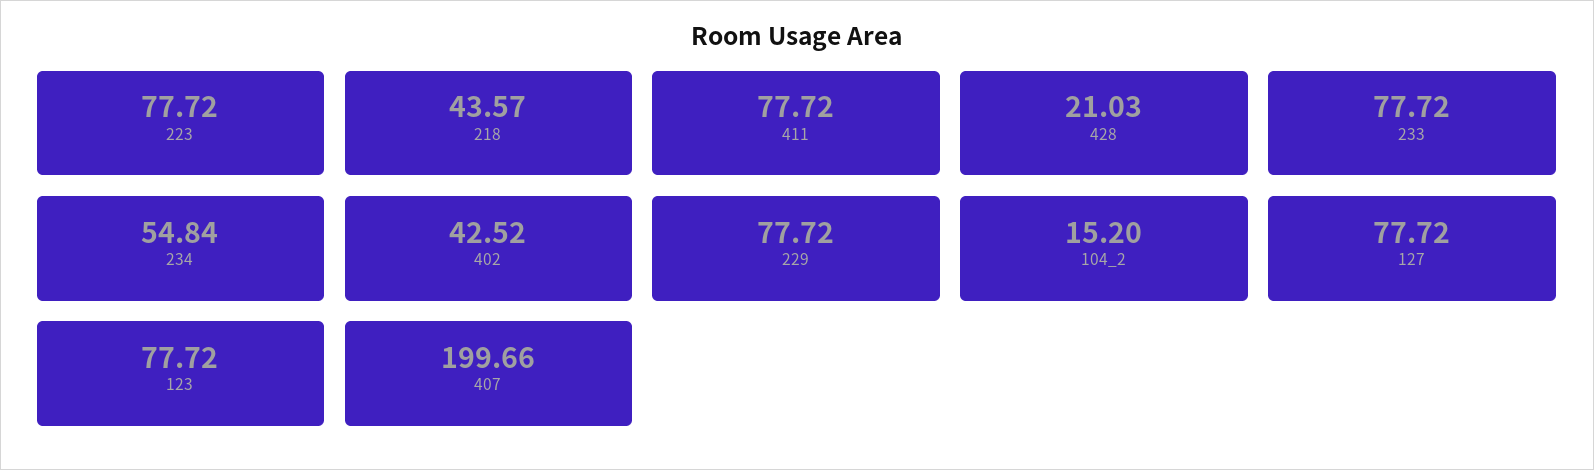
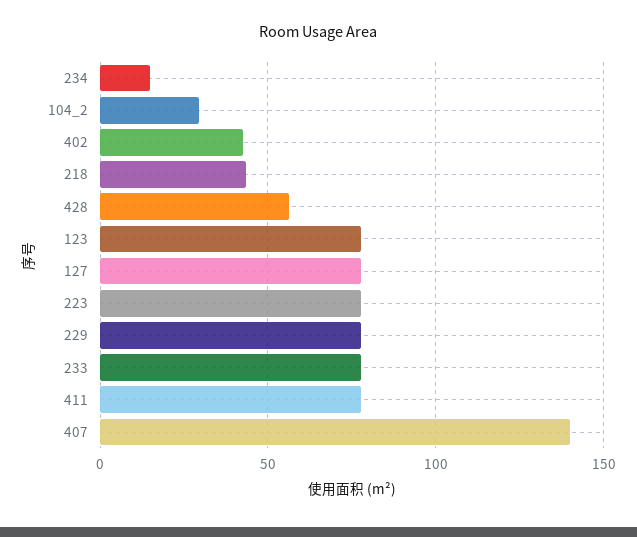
  {
    "223": 77.72,
    "218": 43.57,
    "411": 77.72,
-   "428": 21.03,
+   "428": 55,
    "233": 77.72,
-   "234": 54.84,
+   "234": 15,
    "402": 42.52,
    "229": 77.72,
-   "104_2": 15.2,
+   "104_2": 30,
    "127": 77.72,
    "123": 77.72,
-   "407": 199.66
+   "407": 140
  }

